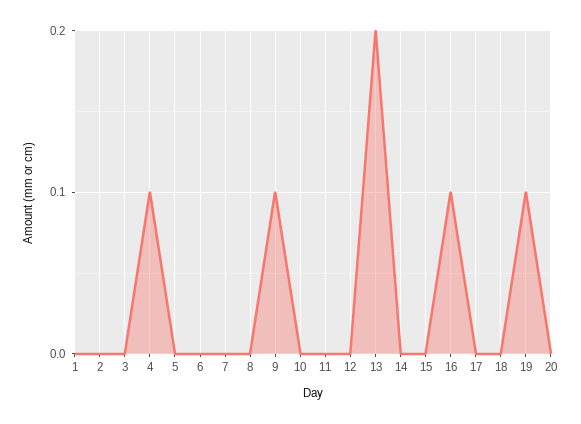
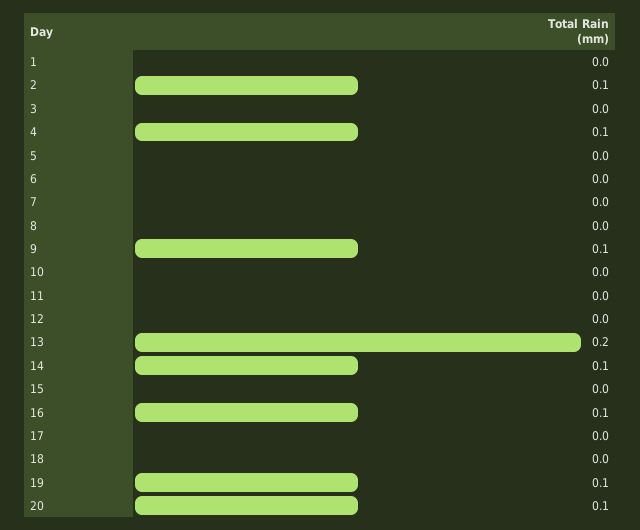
  {
    "1": 0,
-   "2": 0,
+   "2": 0.1,
    "3": 0,
    "4": 0.1,
    "5": 0,
    "6": 0,
    "7": 0,
    "8": 0,
    "9": 0.1,
    "10": 0,
    "11": 0,
    "12": 0,
    "13": 0.2,
-   "14": 0,
+   "14": 0.1,
    "15": 0,
    "16": 0.1,
    "17": 0,
    "18": 0,
    "19": 0.1,
-   "20": 0
+   "20": 0.1
  }

